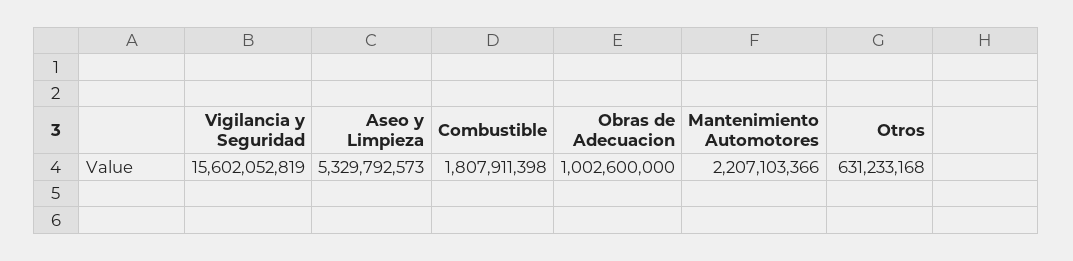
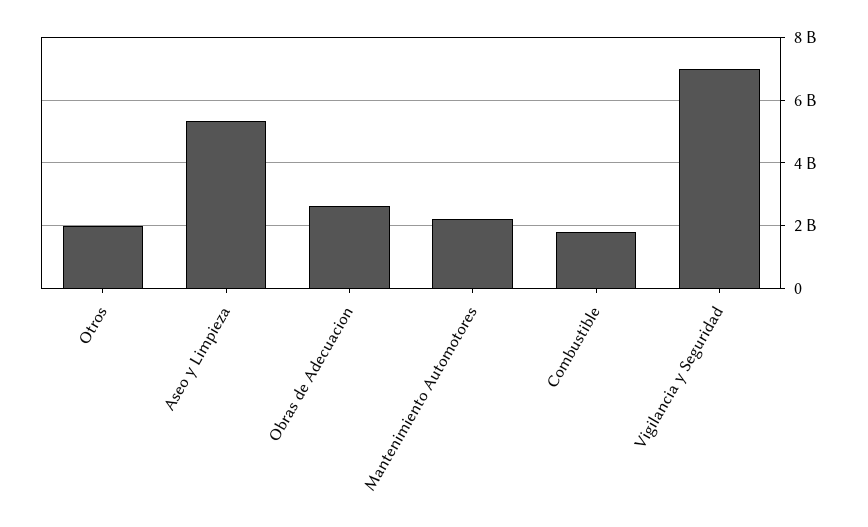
  {
-   "Vigilancia y Seguridad": 15602052819,
+   "Vigilancia y Seguridad": 7000000000,
    "Aseo y Limpieza": 5329792573,
    "Combustible": 1807911398,
-   "Obras de Adecuacion": 1002600000,
+   "Obras de Adecuacion": 2600000000,
    "Mantenimiento Automotores": 2207103366,
-   "Otros": 631233168
+   "Otros": 2000000000
  }

